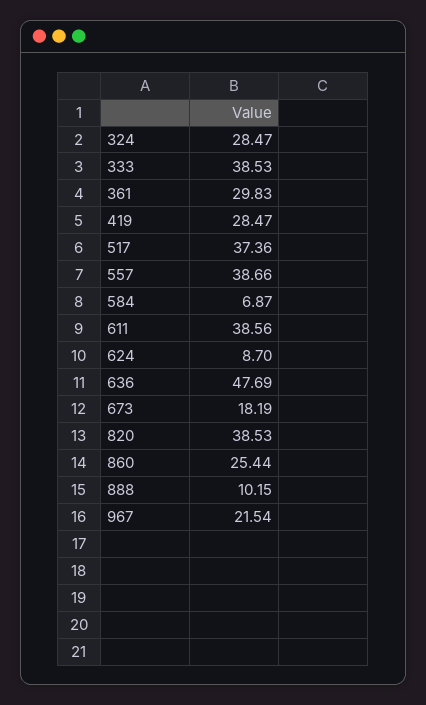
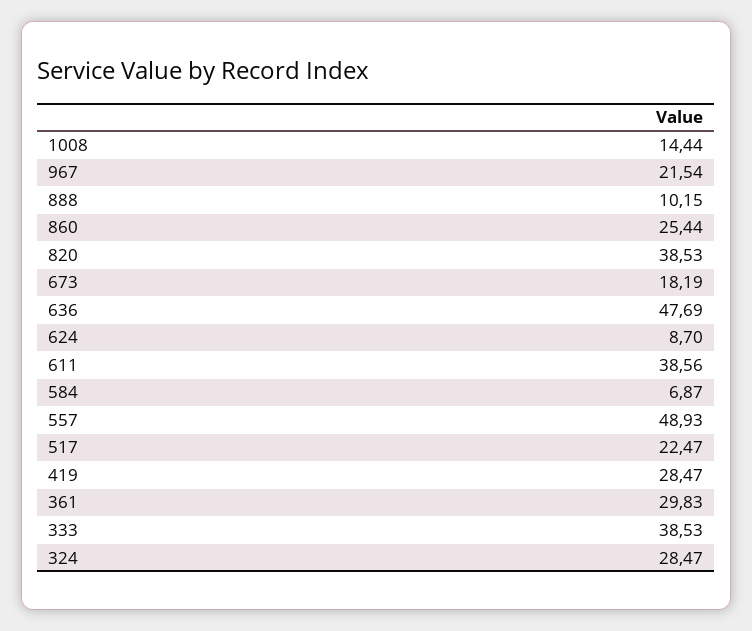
  {
    "324": 28.47,
    "333": 38.53,
    "361": 29.83,
    "419": 28.47,
-   "517": 37.36,
+   "517": 22.47,
-   "557": 38.66,
+   "557": 48.93,
    "584": 6.87,
    "611": 38.56,
    "624": 8.7,
    "636": 47.69,
    "673": 18.19,
    "820": 38.53,
    "860": 25.44,
    "888": 10.15,
-   "967": 21.54
+   "967": 21.54,
+   "1008": 14.44
  }

